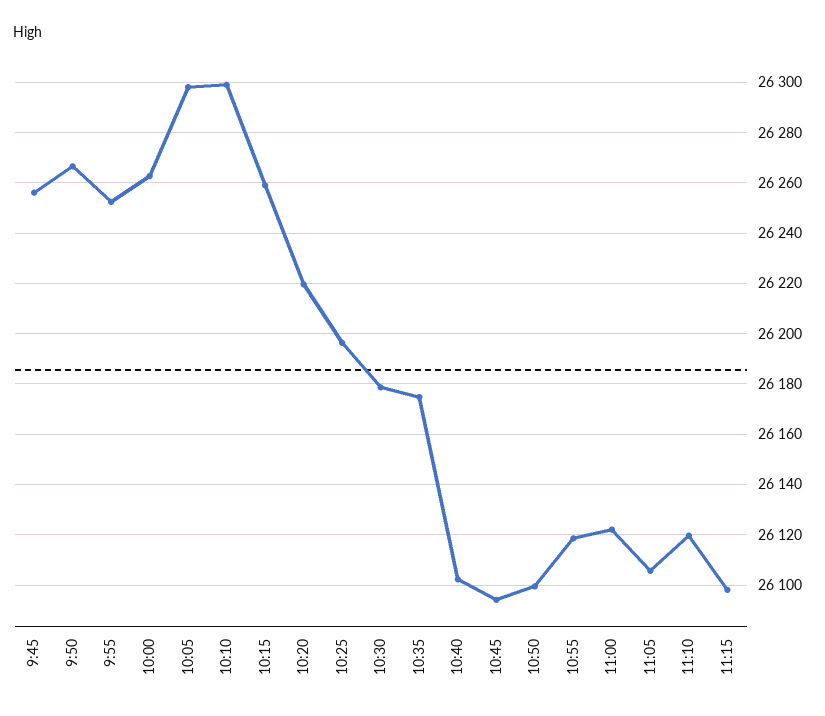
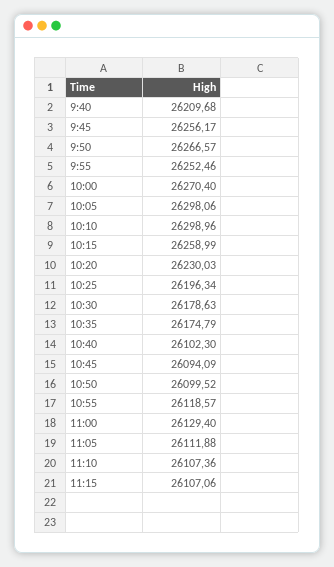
  {
    "9:45": 26256.17,
    "9:50": 26266.57,
    "9:55": 26252.46,
-   "10:00": 26262.5,
+   "10:00": 26270.4,
    "10:05": 26298.06,
    "10:10": 26298.96,
    "10:15": 26258.99,
-   "10:20": 26220,
+   "10:20": 26230.03,
    "10:25": 26196.34,
    "10:30": 26178.63,
    "10:35": 26174.79,
    "10:40": 26102.3,
    "10:45": 26094.09,
    "10:50": 26099.52,
    "10:55": 26118.57,
-   "11:00": 26122.5,
+   "11:00": 26129.4,
-   "11:05": 26105,
+   "11:05": 26111.88,
-   "11:10": 26120,
+   "11:10": 26107.36,
-   "11:15": 26097.5
+   "11:15": 26107.06,
+   "9:40": 26209.68
  }

